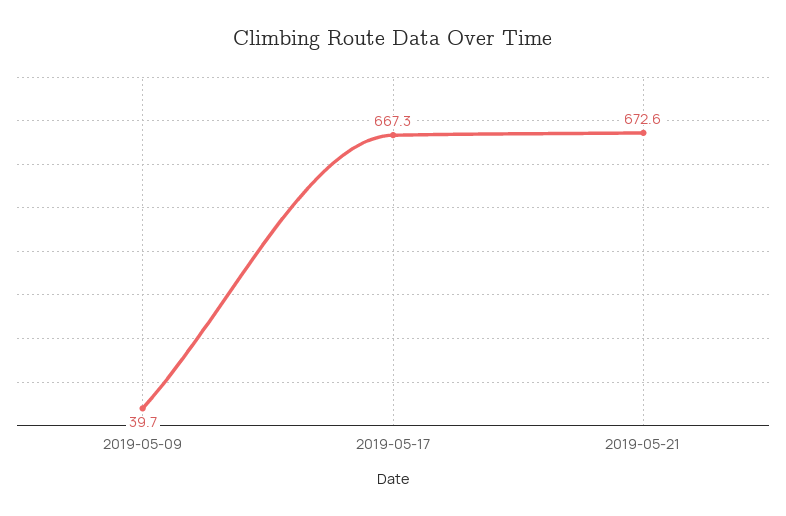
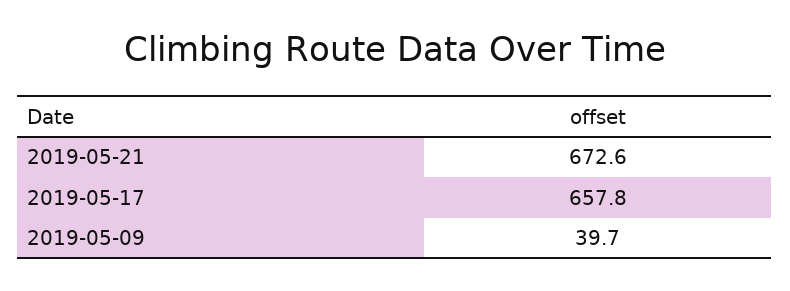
  {
    "2019-05-09": 39.7,
-   "2019-05-17": 667.3,
+   "2019-05-17": 657.8,
    "2019-05-21": 672.6
  }

